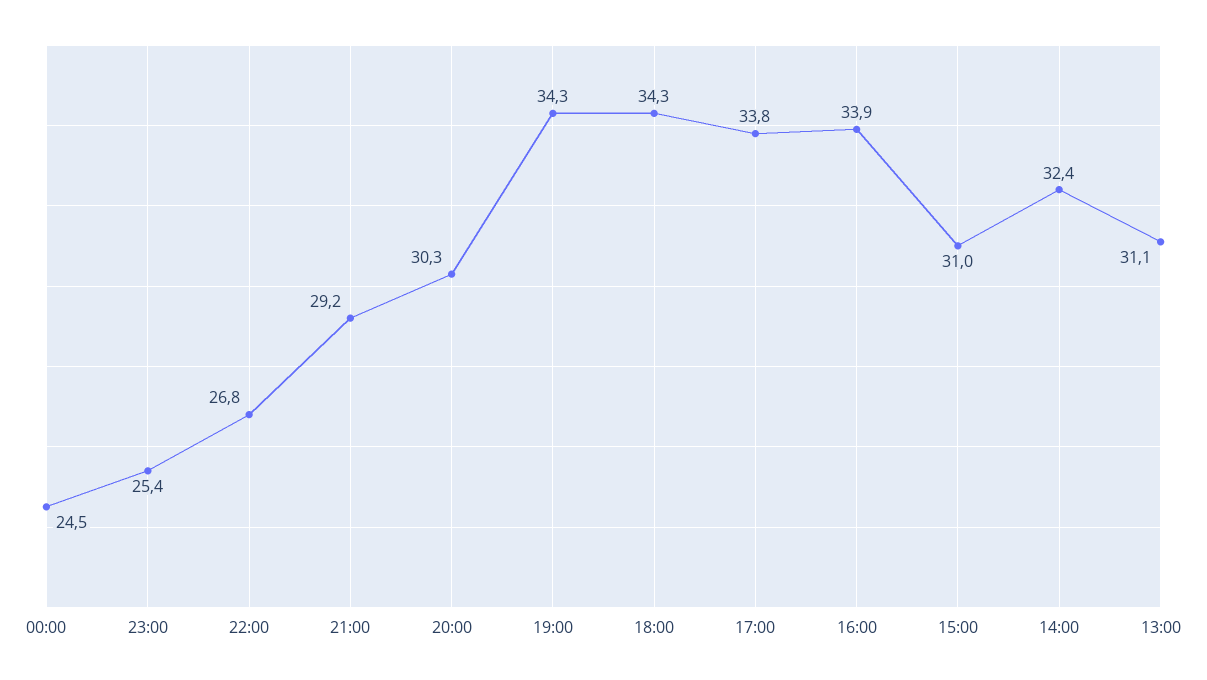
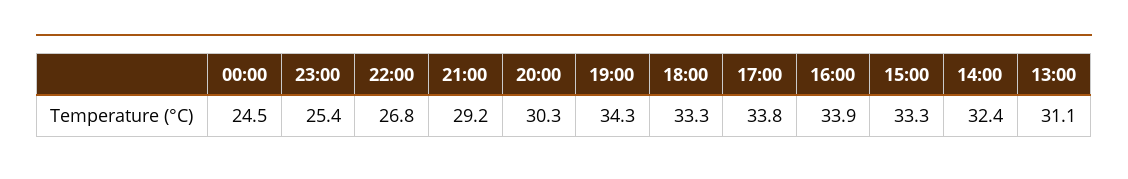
  {
    "00:00": 24.5,
    "23:00": 25.4,
    "22:00": 26.8,
    "21:00": 29.2,
    "20:00": 30.3,
    "19:00": 34.3,
-   "18:00": 34.3,
+   "18:00": 33.3,
    "17:00": 33.8,
    "16:00": 33.9,
-   "15:00": 31,
+   "15:00": 33.3,
    "14:00": 32.4,
    "13:00": 31.1
  }

